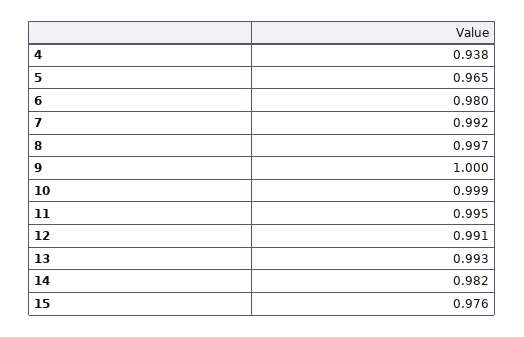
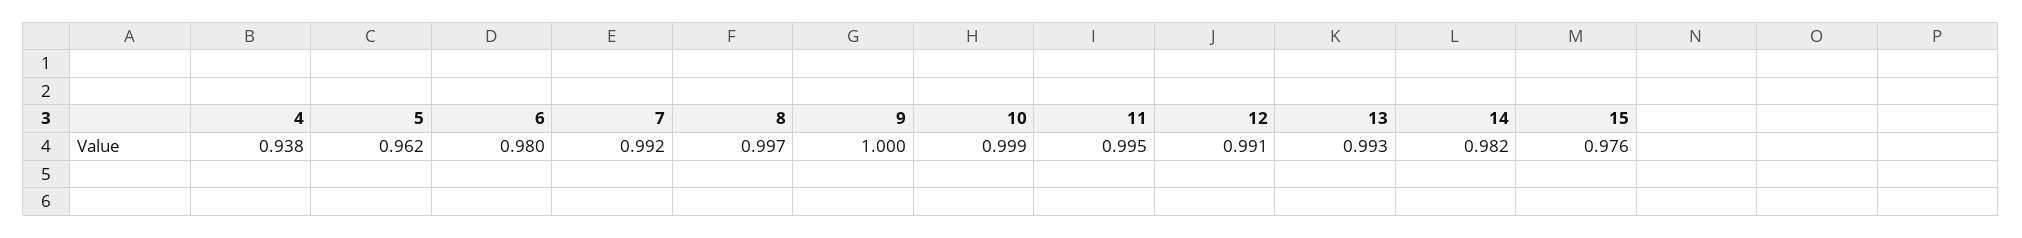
  {
    "4": 0.938,
-   "5": 0.965,
+   "5": 0.962,
    "6": 0.98,
    "7": 0.992,
    "8": 0.997,
    "9": 1,
    "10": 0.999,
    "11": 0.995,
    "12": 0.991,
    "13": 0.993,
    "14": 0.982,
    "15": 0.976
  }

